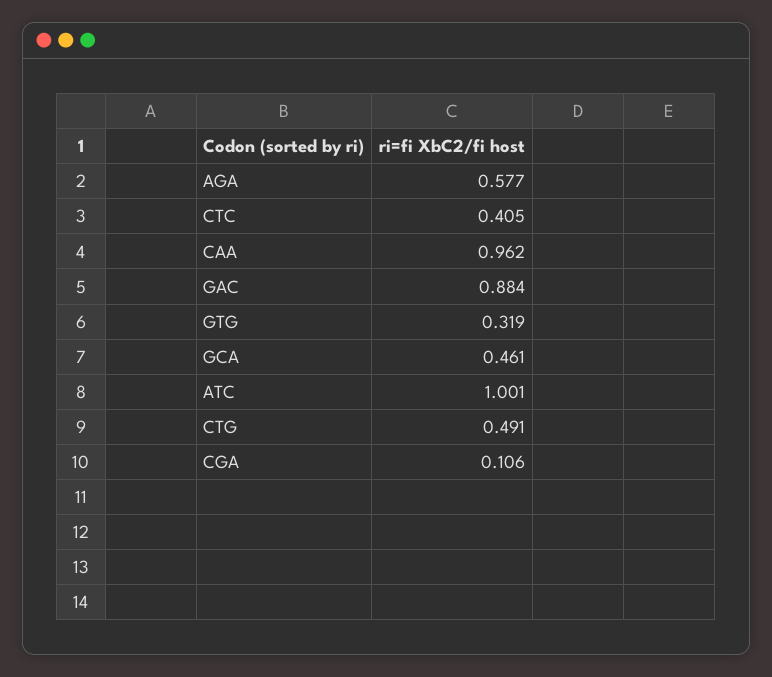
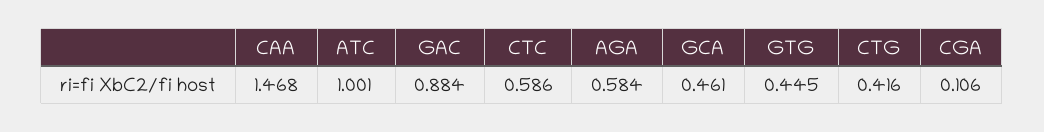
  {
-   "AGA": 0.577,
+   "AGA": 0.584,
-   "CTC": 0.405,
+   "CTC": 0.586,
-   "CAA": 0.962,
+   "CAA": 1.468,
    "GAC": 0.884,
-   "GTG": 0.319,
+   "GTG": 0.445,
    "GCA": 0.461,
    "ATC": 1.001,
-   "CTG": 0.491,
+   "CTG": 0.416,
    "CGA": 0.106
  }

